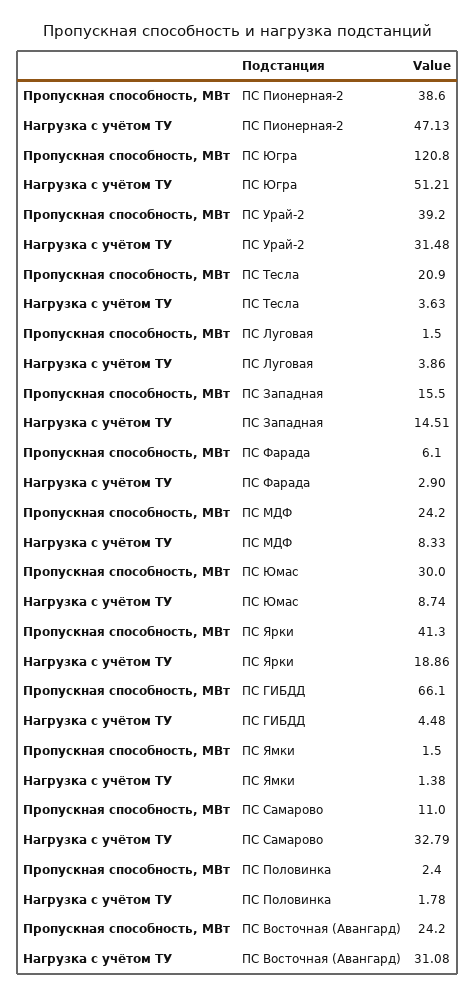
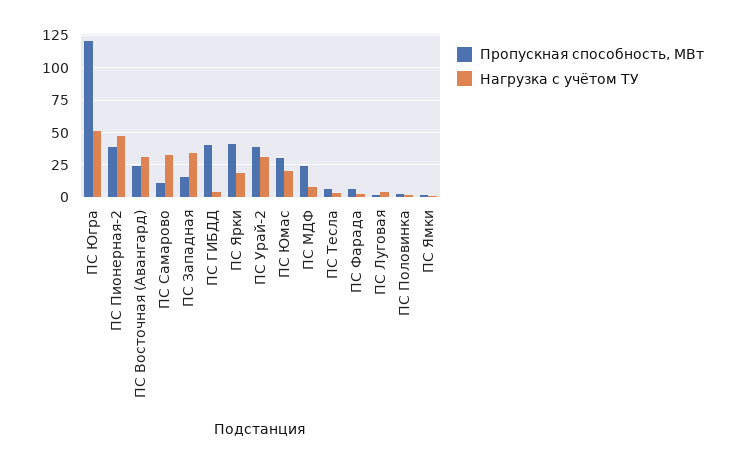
  {
    "Пропускная способность, МВт": {
      "ПС Пионерная-2": 38.6,
      "ПС Югра": 120.8,
      "ПС Урай-2": 39.2,
-     "ПС Тесла": 20.9,
+     "ПС Тесла": 5,
      "ПС Луговая": 1.5,
      "ПС Западная": 15.5,
      "ПС Фарада": 6.1,
      "ПС МДФ": 24.2,
      "ПС Юмас": 30,
      "ПС Ярки": 41.3,
-     "ПС ГИБДД": 66.1,
+     "ПС ГИБДД": 40,
      "ПС Ямки": 1.5,
      "ПС Самарово": 11,
      "ПС Половинка": 2.4,
      "ПС Восточная (Авангард)": 24.2
    },
    "Нагрузка с учётом ТУ": {
      "ПС Пионерная-2": 47.13,
      "ПС Югра": 51.21,
      "ПС Урай-2": 31.48,
      "ПС Тесла": 3.63,
      "ПС Луговая": 3.86,
-     "ПС Западная": 14.51,
+     "ПС Западная": 35,
      "ПС Фарада": 2.9,
      "ПС МДФ": 8.33,
-     "ПС Юмас": 8.74,
+     "ПС Юмас": 20,
      "ПС Ярки": 18.86,
      "ПС ГИБДД": 4.48,
      "ПС Ямки": 1.38,
      "ПС Самарово": 32.79,
      "ПС Половинка": 1.78,
      "ПС Восточная (Авангард)": 31.08
    }
  }

